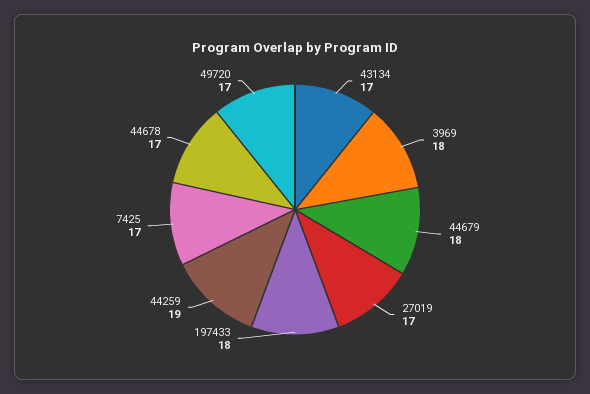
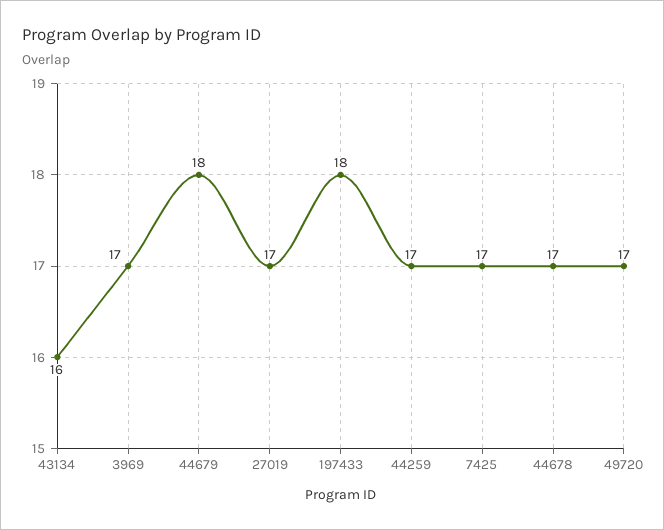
  {
-   "43134": 17,
+   "43134": 16,
-   "3969": 18,
+   "3969": 17,
    "44679": 18,
    "27019": 17,
    "197433": 18,
-   "44259": 19,
+   "44259": 17,
    "7425": 17,
    "44678": 17,
    "49720": 17
  }

